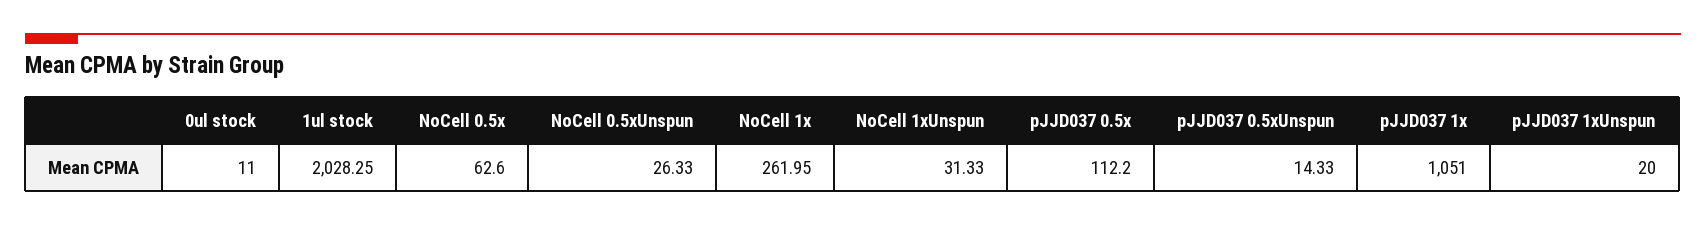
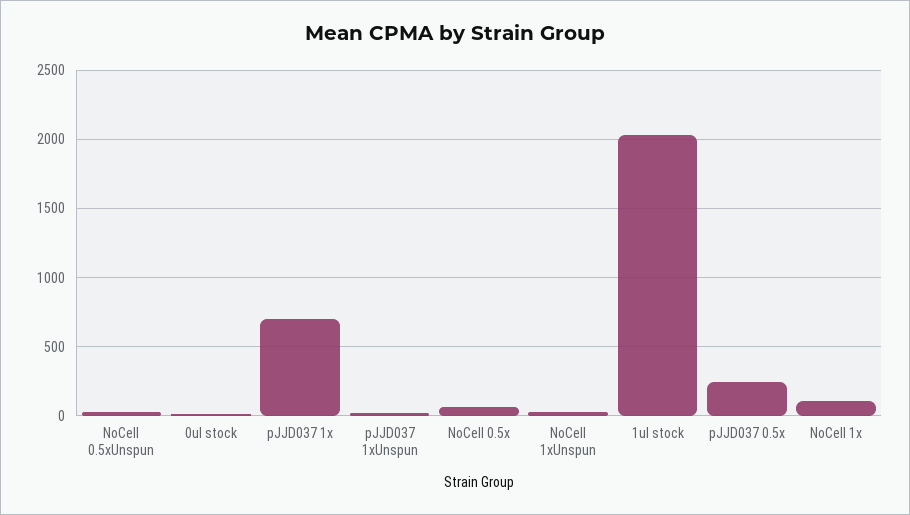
  {
    "0ul stock": 11,
    "1ul stock": 2028.25,
    "NoCell 0.5x": 62.6,
    "NoCell 0.5xUnspun": 26.33,
-   "NoCell 1x": 261.95,
+   "NoCell 1x": 100,
    "NoCell 1xUnspun": 31.33,
-   "pJJD037 0.5x": 112.2,
+   "pJJD037 0.5x": 250,
-   "pJJD037 0.5xUnspun": 14.33,
-   "pJJD037 1x": 1051,
+   "pJJD037 1x": 700,
    "pJJD037 1xUnspun": 20
  }

